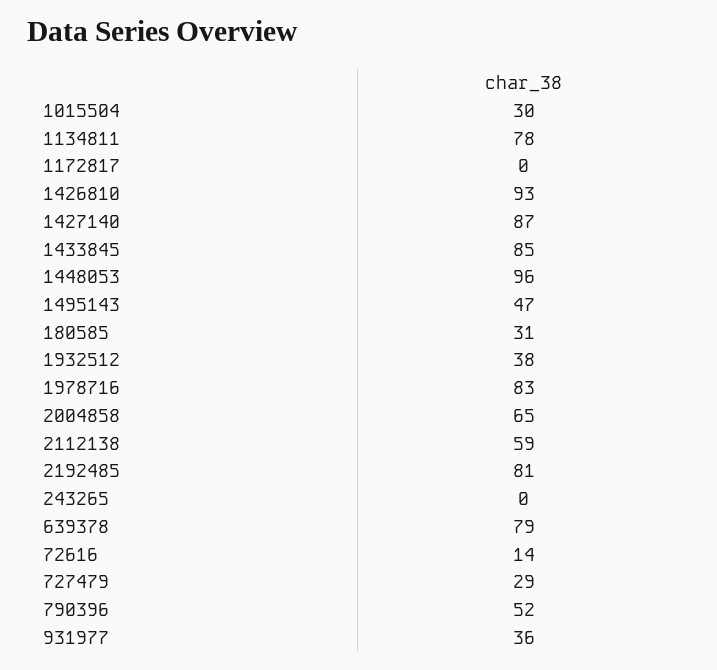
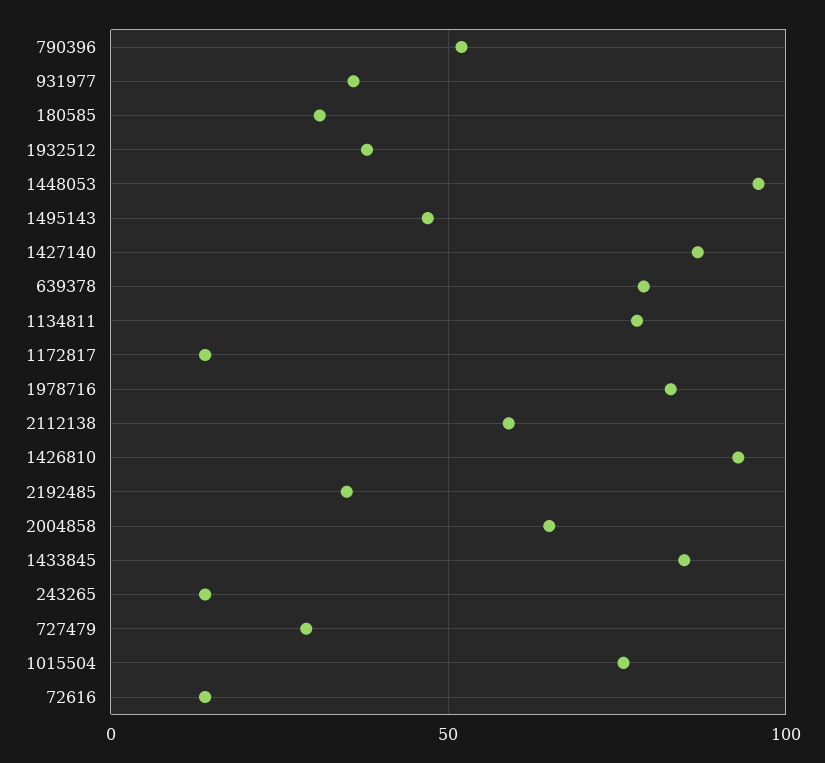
  {
-   "1015504": 30,
+   "1015504": 75,
    "1134811": 78,
-   "1172817": 0,
+   "1172817": 15,
    "1426810": 93,
    "1427140": 87,
    "1433845": 85,
    "1448053": 96,
    "1495143": 47,
    "180585": 31,
    "1932512": 38,
    "1978716": 83,
    "2004858": 65,
    "2112138": 59,
-   "2192485": 81,
+   "2192485": 35,
-   "243265": 0,
+   "243265": 15,
    "639378": 79,
    "72616": 14,
    "727479": 29,
    "790396": 52,
    "931977": 36
  }

